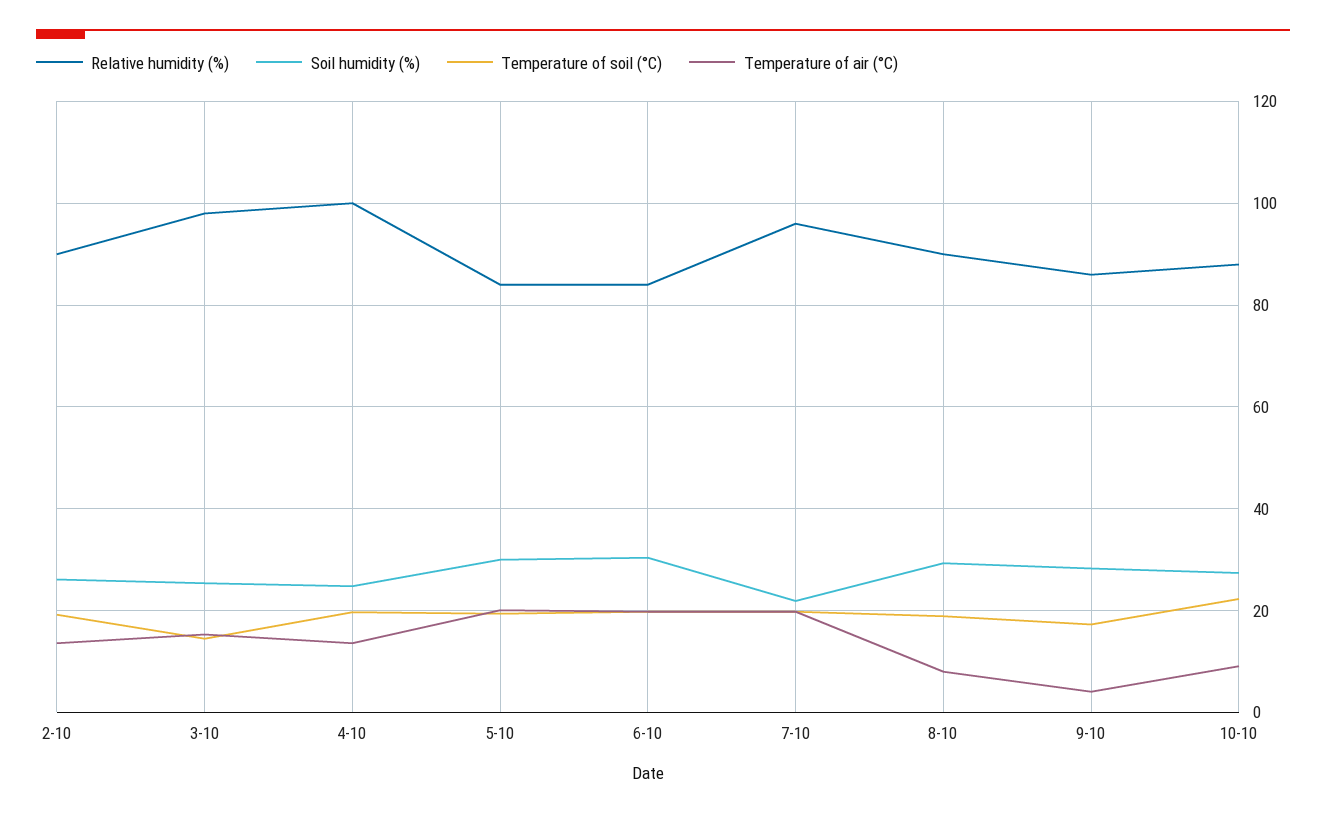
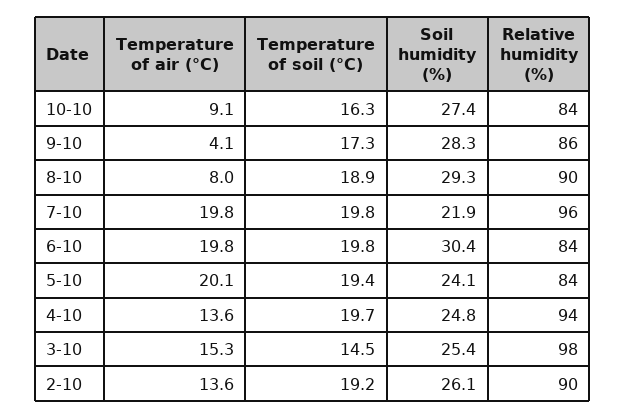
  {
    "Relative humidity (%)": {
      "2-10": 90,
      "3-10": 98,
-     "4-10": 100,
+     "4-10": 94,
      "5-10": 84,
      "6-10": 84,
      "7-10": 96,
      "8-10": 90,
      "9-10": 86,
-     "10-10": 88
+     "10-10": 84
    },
    "Soil humidity (%)": {
      "2-10": 26.1,
      "3-10": 25.4,
      "4-10": 24.8,
-     "5-10": 30,
+     "5-10": 24.1,
      "6-10": 30.4,
      "7-10": 21.9,
      "8-10": 29.3,
      "9-10": 28.3,
      "10-10": 27.4
    },
    "Temperature of soil (°C)": {
      "2-10": 19.2,
      "3-10": 14.5,
      "4-10": 19.7,
      "5-10": 19.4,
      "6-10": 19.8,
      "7-10": 19.8,
      "8-10": 18.9,
      "9-10": 17.3,
-     "10-10": 22
+     "10-10": 16.3
    },
    "Temperature of air (°C)": {
      "2-10": 13.6,
      "3-10": 15.3,
      "4-10": 13.6,
      "5-10": 20.1,
      "6-10": 19.8,
      "7-10": 19.8,
      "8-10": 8,
      "9-10": 4.1,
      "10-10": 9.1
    }
  }

